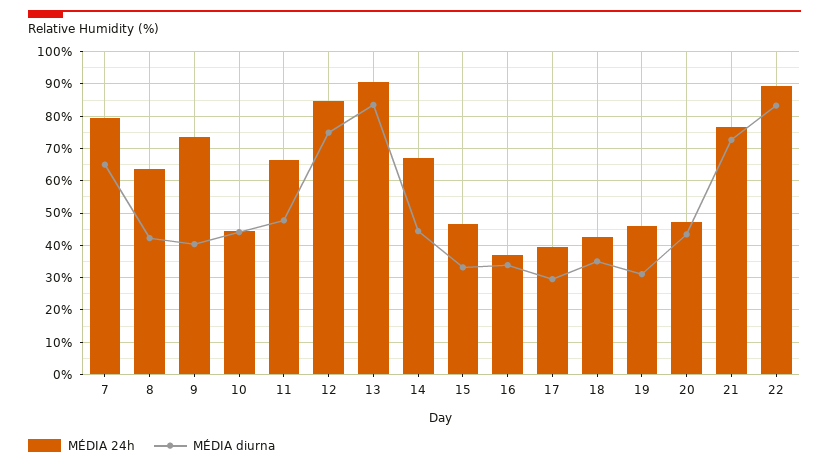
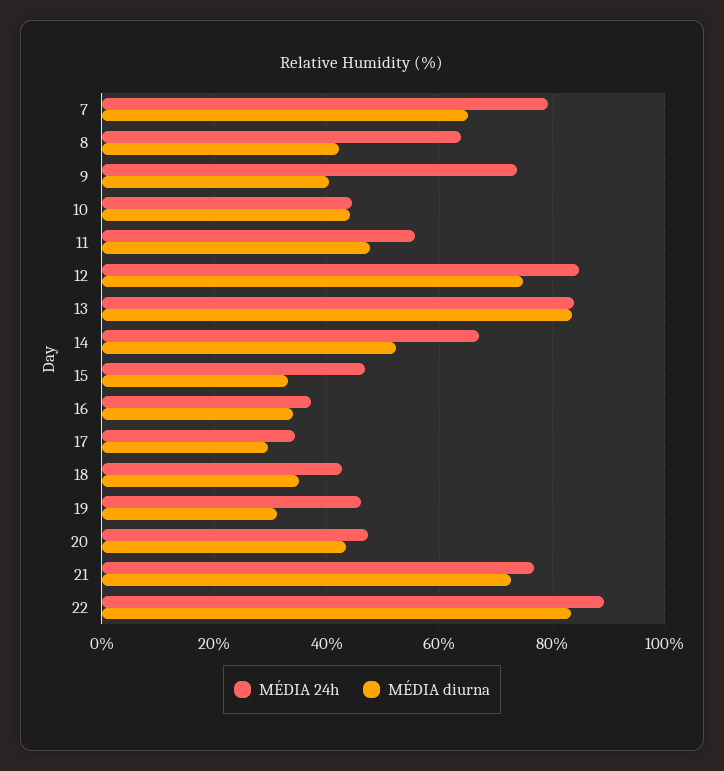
  {
    "MÉDIA 24h": {
      "7": 80,
      "8": 64,
      "9": 74,
      "10": 44,
-     "11": 66,
+     "11": 56,
      "12": 84,
-     "13": 90,
+     "13": 84,
      "14": 68,
      "15": 46,
      "16": 38,
-     "17": 40,
+     "17": 34,
      "18": 42,
      "19": 46,
      "20": 48,
      "21": 76,
      "22": 90
    },
    "MÉDIA diurna": {
      "7": 66,
      "8": 42,
      "9": 40,
      "10": 44,
      "11": 48,
      "12": 74,
      "13": 84,
-     "14": 44,
+     "14": 52,
      "15": 34,
      "16": 34,
      "17": 30,
      "18": 36,
      "19": 32,
      "20": 44,
      "21": 72,
      "22": 84
    }
  }

